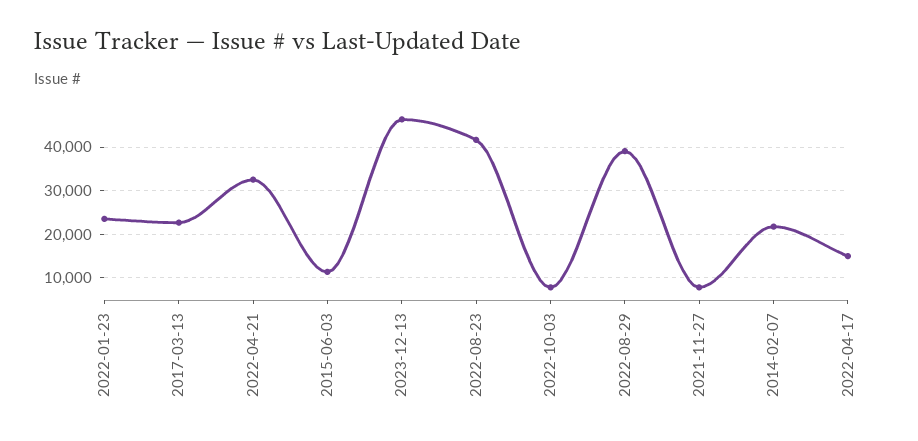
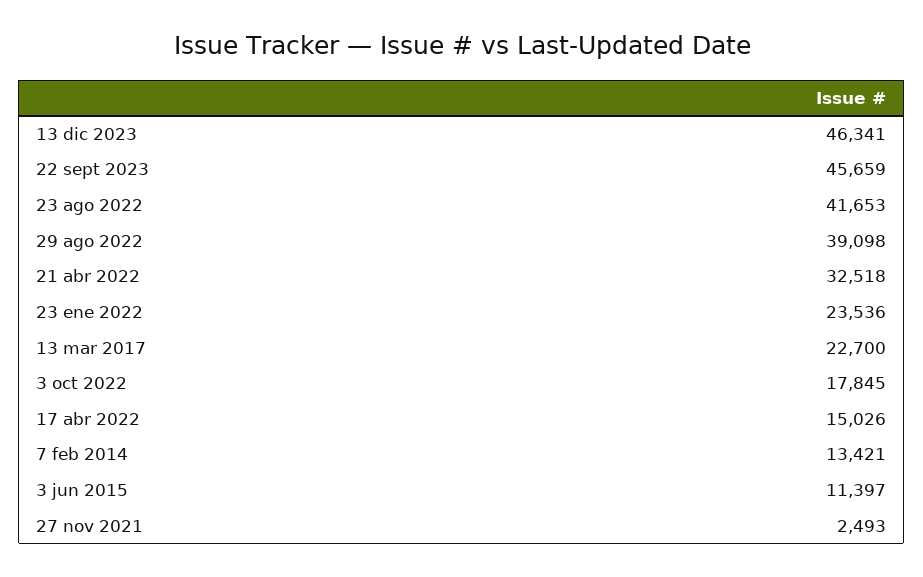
  {
    "2022-01-23": 23536,
    "2017-03-13": 22700,
    "2022-04-21": 32518,
    "2015-06-03": 11397,
    "2023-12-13": 46341,
    "2022-08-23": 41653,
-   "2022-10-03": 8000,
+   "2022-10-03": 17845,
    "2022-08-29": 39098,
-   "2021-11-27": 8000,
+   "2021-11-27": 2493,
-   "2014-02-07": 22000,
+   "2014-02-07": 13421,
-   "2022-04-17": 15026
+   "2022-04-17": 15026,
+   "22 sept 2023": 45659
  }

